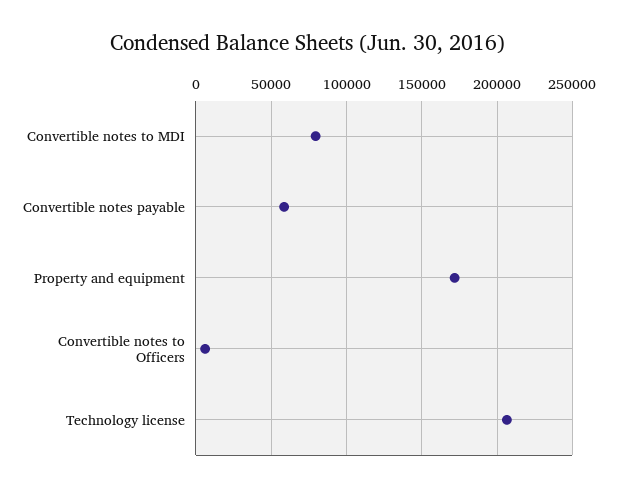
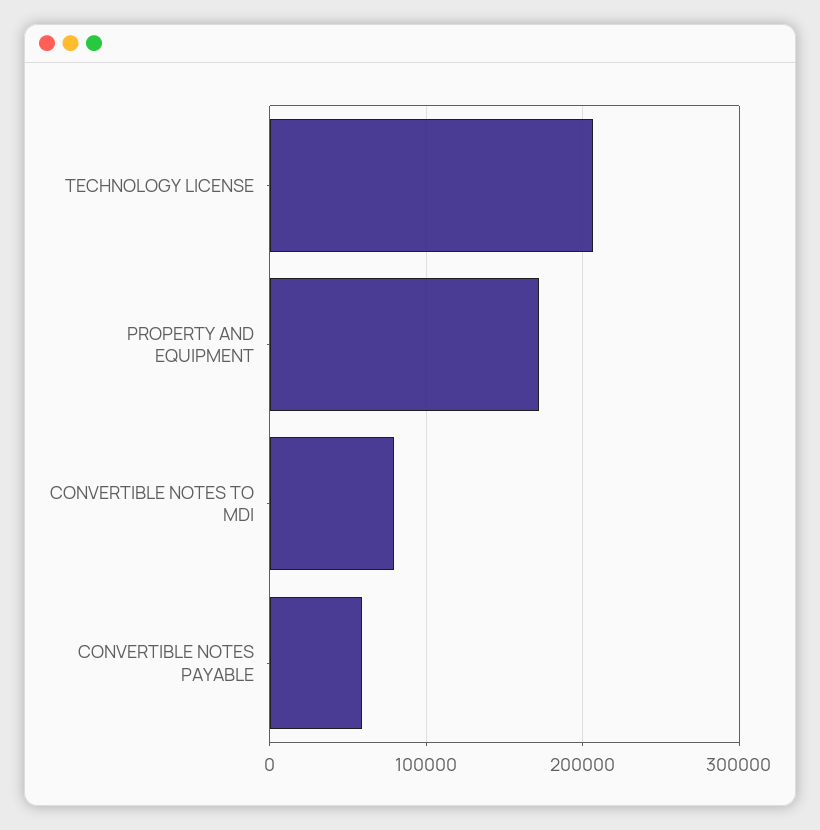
  {
    "Convertible notes to MDI": 80000,
    "Convertible notes payable": 60000,
    "Property and equipment": 170000,
-   "Convertible notes to Officers": 5000,
    "Technology license": 205000
  }

